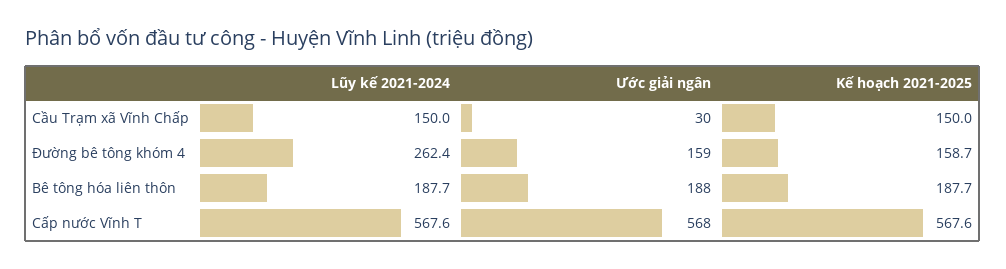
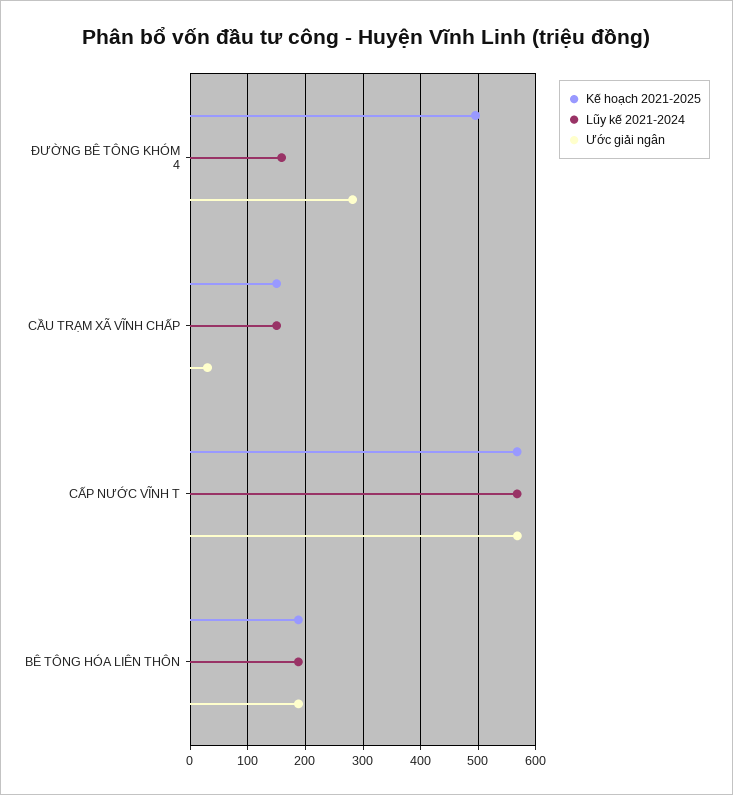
  {
    "Lũy kế 2021-2024": {
      "Cầu Trạm xã Vĩnh Chấp": 150,
-     "Đường bê tông khóm 4": 262.4,
+     "Đường bê tông khóm 4": 160,
      "Bê tông hóa liên thôn": 187.7,
      "Cấp nước Vĩnh T": 567.6
    },
    "Ước giải ngân": {
      "Cầu Trạm xã Vĩnh Chấp": 30,
-     "Đường bê tông khóm 4": 159,
+     "Đường bê tông khóm 4": 280,
      "Bê tông hóa liên thôn": 188,
      "Cấp nước Vĩnh T": 568
    },
    "Kế hoạch 2021-2025": {
      "Cầu Trạm xã Vĩnh Chấp": 150,
-     "Đường bê tông khóm 4": 158.7,
+     "Đường bê tông khóm 4": 500,
      "Bê tông hóa liên thôn": 187.7,
      "Cấp nước Vĩnh T": 567.6
    }
  }

